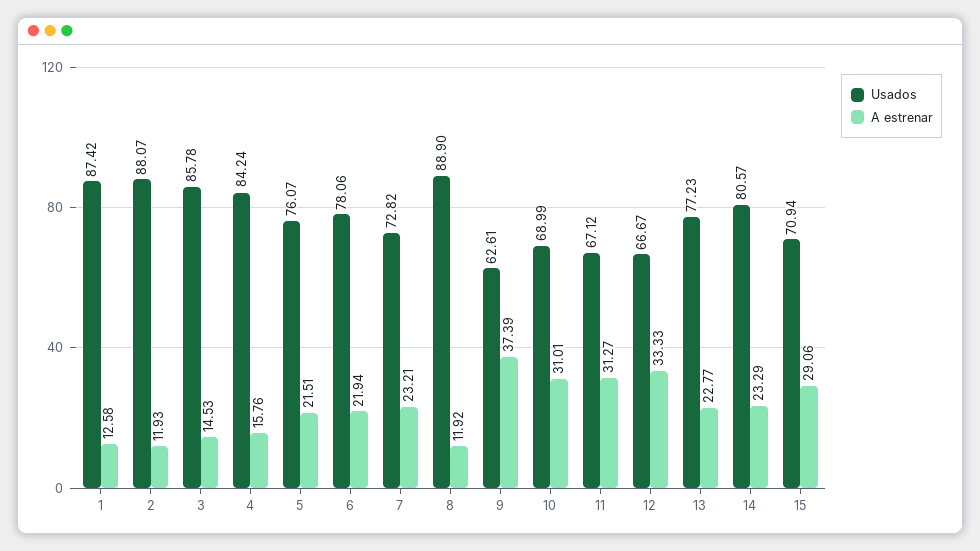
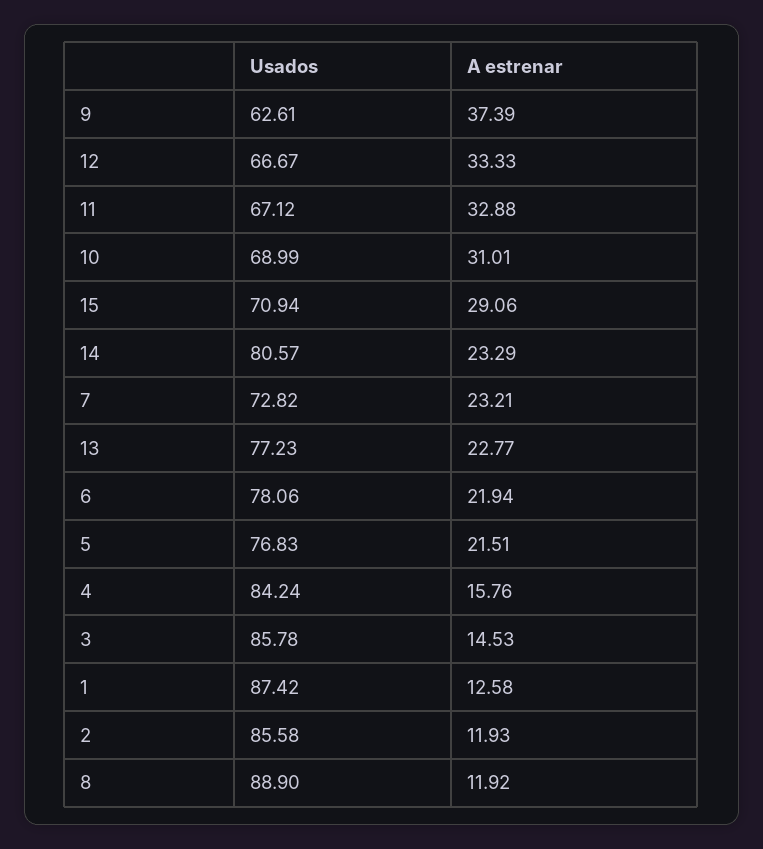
  {
    "Usados": {
      "1": 87.42,
-     "2": 88.07,
+     "2": 85.58,
      "3": 85.78,
      "4": 84.24,
-     "5": 76.07,
+     "5": 76.83,
      "6": 78.06,
      "7": 72.82,
      "8": 88.9,
      "9": 62.61,
      "10": 68.99,
      "11": 67.12,
      "12": 66.67,
      "13": 77.23,
      "14": 80.57,
      "15": 70.94
    },
    "A estrenar": {
      "1": 12.58,
      "2": 11.93,
      "3": 14.53,
      "4": 15.76,
      "5": 21.51,
      "6": 21.94,
      "7": 23.21,
      "8": 11.92,
      "9": 37.39,
      "10": 31.01,
-     "11": 31.27,
+     "11": 32.88,
      "12": 33.33,
      "13": 22.77,
      "14": 23.29,
      "15": 29.06
    }
  }

